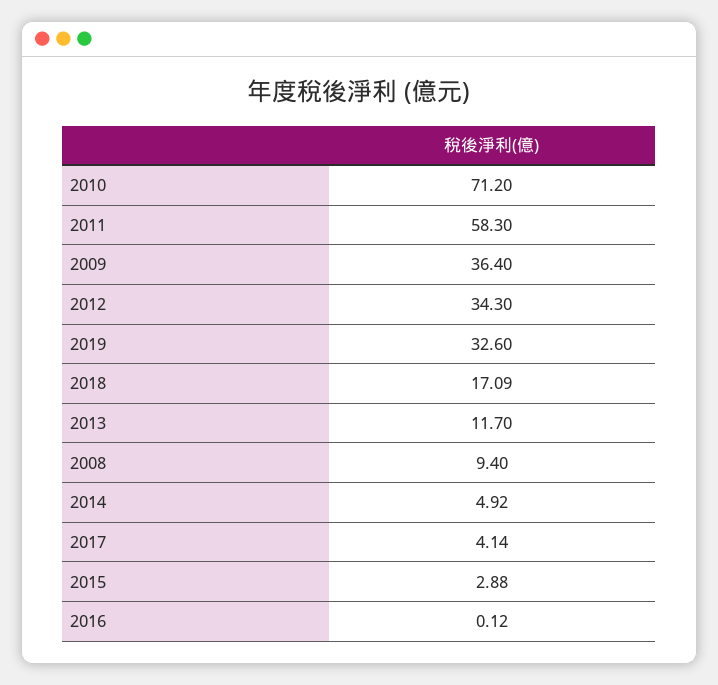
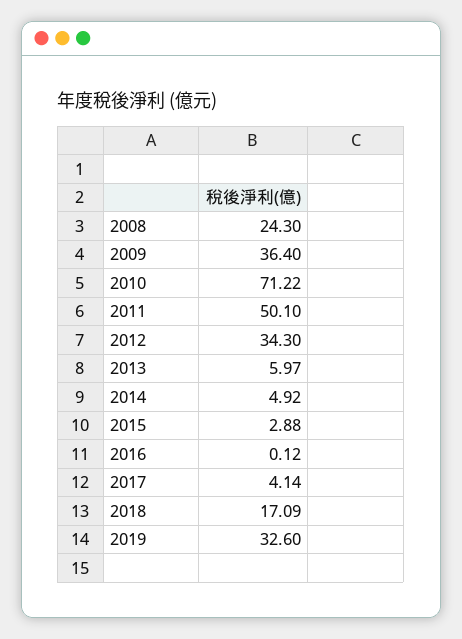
  {
-   "2010": 71.2,
+   "2010": 71.22,
-   "2011": 58.3,
+   "2011": 50.1,
    "2009": 36.4,
    "2012": 34.3,
    "2019": 32.6,
    "2018": 17.09,
-   "2013": 11.7,
+   "2013": 5.97,
-   "2008": 9.4,
+   "2008": 24.3,
    "2014": 4.92,
    "2017": 4.14,
    "2015": 2.88,
    "2016": 0.12
  }

